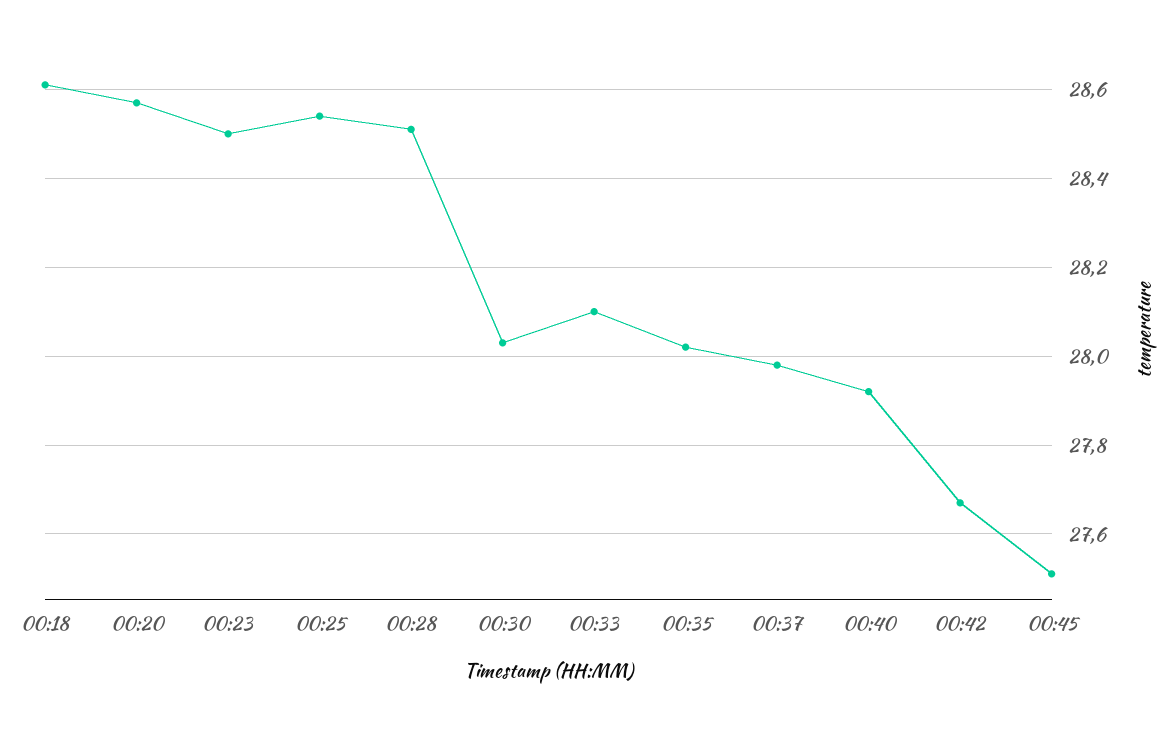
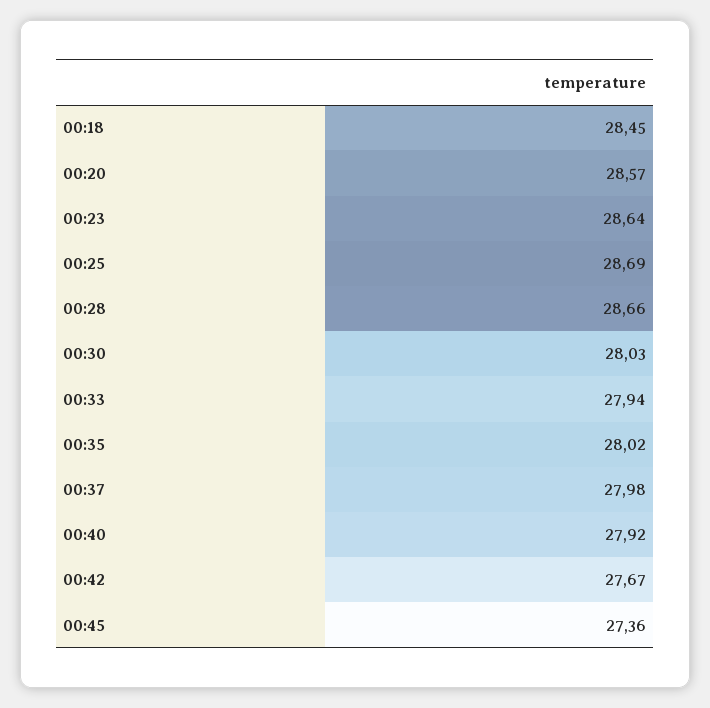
  {
-   "00:18": 28.6,
+   "00:18": 28.45,
    "00:20": 28.57,
-   "00:23": 28.5,
+   "00:23": 28.64,
-   "00:25": 28.55,
+   "00:25": 28.69,
-   "00:28": 28.5,
+   "00:28": 28.66,
    "00:30": 28.03,
-   "00:33": 28.1,
+   "00:33": 27.94,
    "00:35": 28.02,
    "00:37": 27.98,
    "00:40": 27.92,
    "00:42": 27.67,
-   "00:45": 27.5
+   "00:45": 27.36
  }

